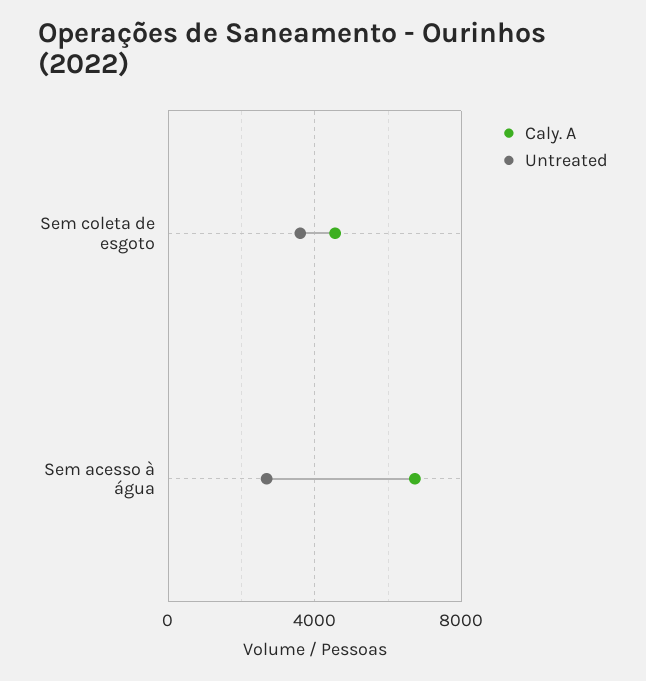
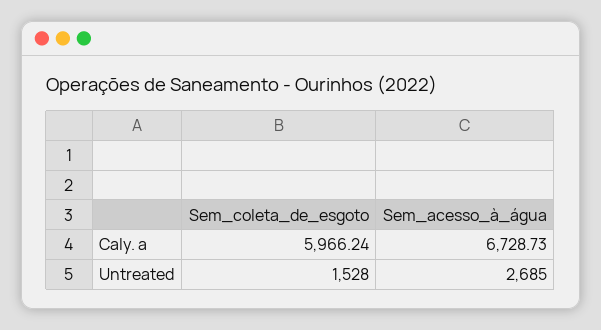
  {
    "Caly. A": {
-     "Sem coleta de esgoto": 4500,
+     "Sem coleta de esgoto": 5966.24,
      "Sem acesso à água": 6728.73
    },
    "Untreated": {
-     "Sem coleta de esgoto": 3500,
+     "Sem coleta de esgoto": 1528,
      "Sem acesso à água": 2685
    }
  }

